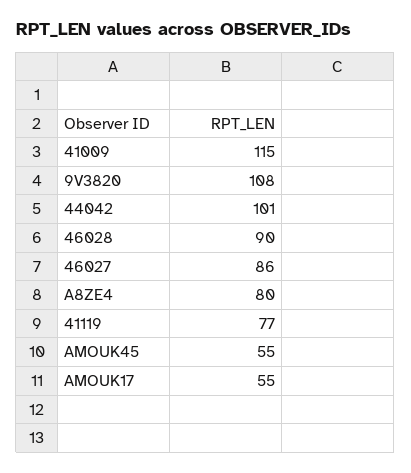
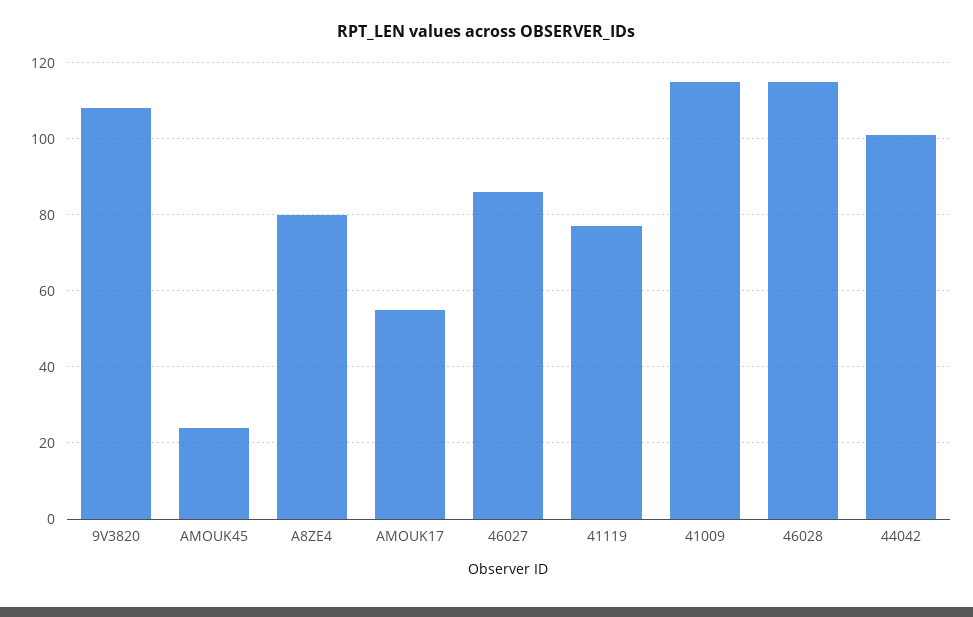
  {
    "41009": 115,
    "9V3820": 108,
    "44042": 101,
-   "46028": 90,
+   "46028": 115,
    "46027": 86,
    "A8ZE4": 80,
    "41119": 77,
-   "AMOUK45": 55,
+   "AMOUK45": 25,
    "AMOUK17": 55
  }

